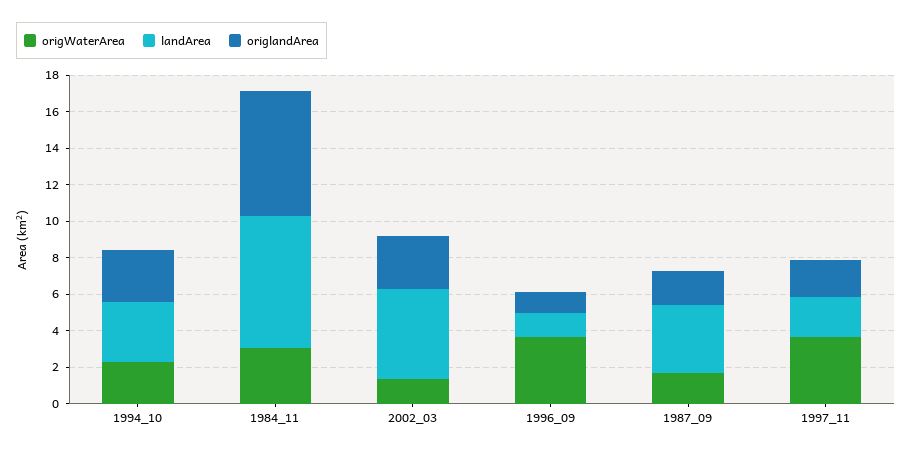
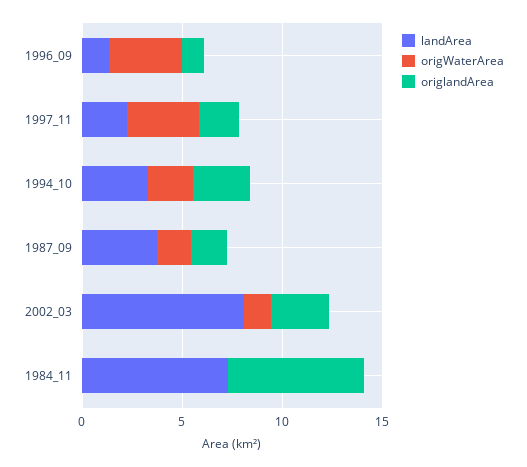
  {
    "origWaterArea": {
      "1994_10": 2.5,
-     "1984_11": 3,
+     "1984_11": 0,
      "2002_03": 1.5,
      "1996_09": 3.5,
      "1987_09": 1.5,
      "1997_11": 3.5
    },
    "landArea": {
      "1994_10": 3.5,
      "1984_11": 7.5,
-     "2002_03": 5,
+     "2002_03": 8,
      "1996_09": 1.5,
      "1987_09": 3.5,
      "1997_11": 2
    },
    "origlandArea": {
      "1994_10": 3,
      "1984_11": 7,
      "2002_03": 3,
      "1996_09": 1,
      "1987_09": 2,
      "1997_11": 2
    }
  }

